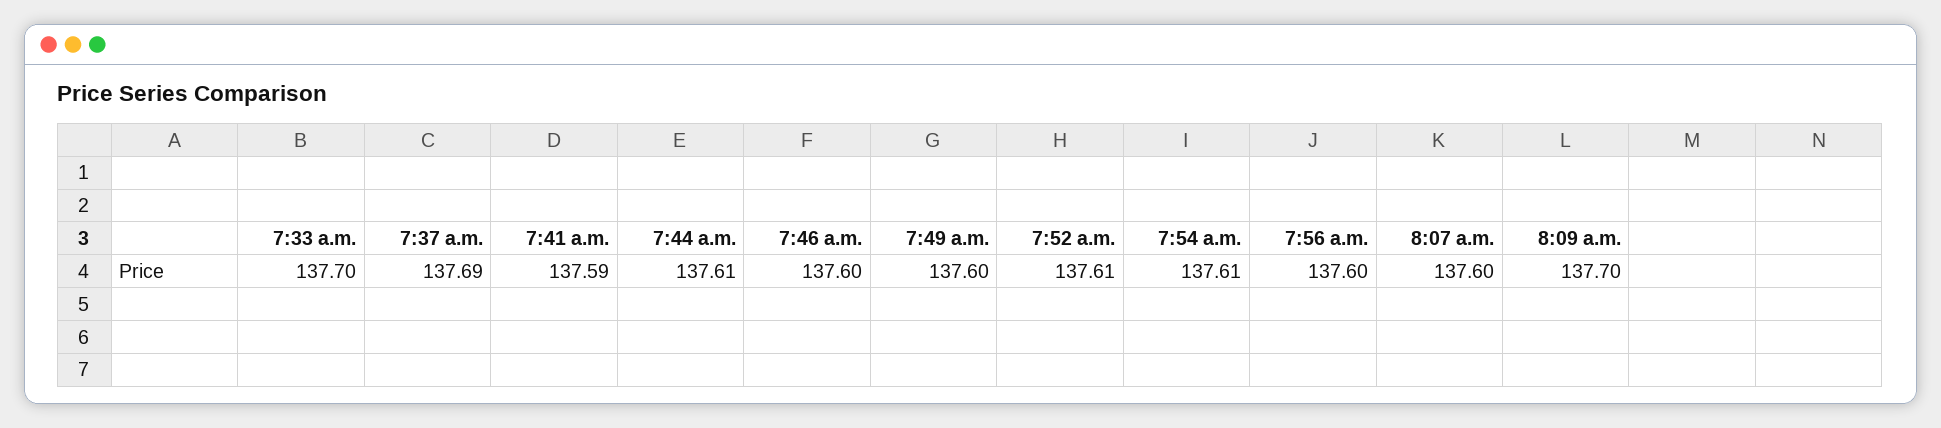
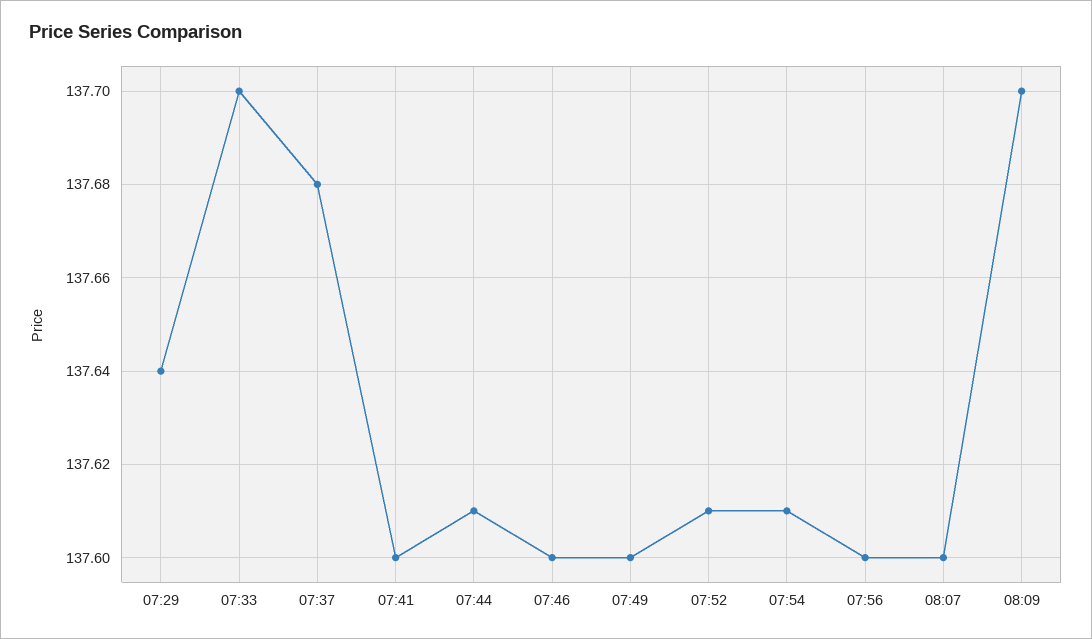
  {
    "7:33 a.m.": 137.7,
-   "7:37 a.m.": 137.69,
+   "7:37 a.m.": 137.68,
-   "7:41 a.m.": 137.59,
+   "7:41 a.m.": 137.6,
    "7:44 a.m.": 137.61,
    "7:46 a.m.": 137.6,
    "7:49 a.m.": 137.6,
    "7:52 a.m.": 137.61,
    "7:54 a.m.": 137.61,
    "7:56 a.m.": 137.6,
    "8:07 a.m.": 137.6,
-   "8:09 a.m.": 137.7
+   "8:09 a.m.": 137.7,
+   "07:29": 137.64
  }

